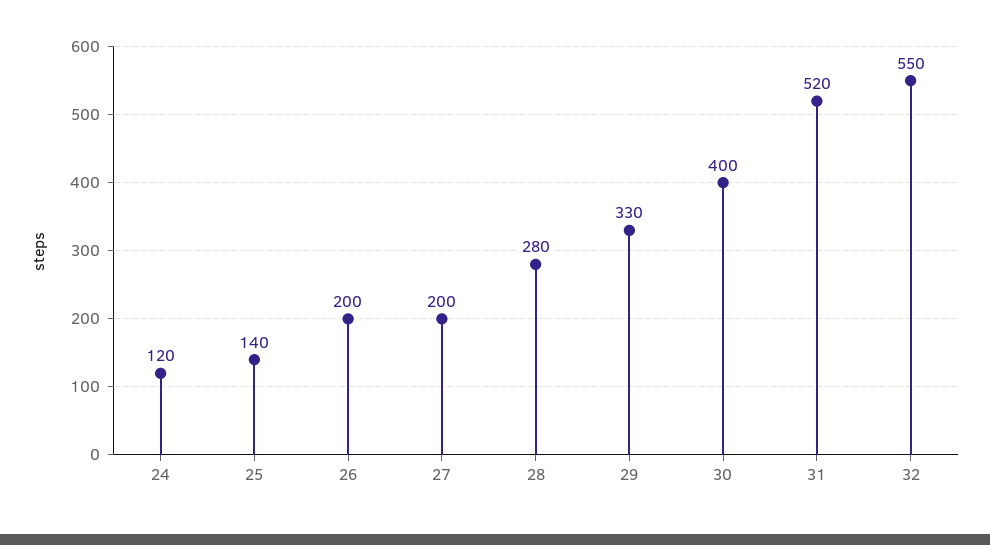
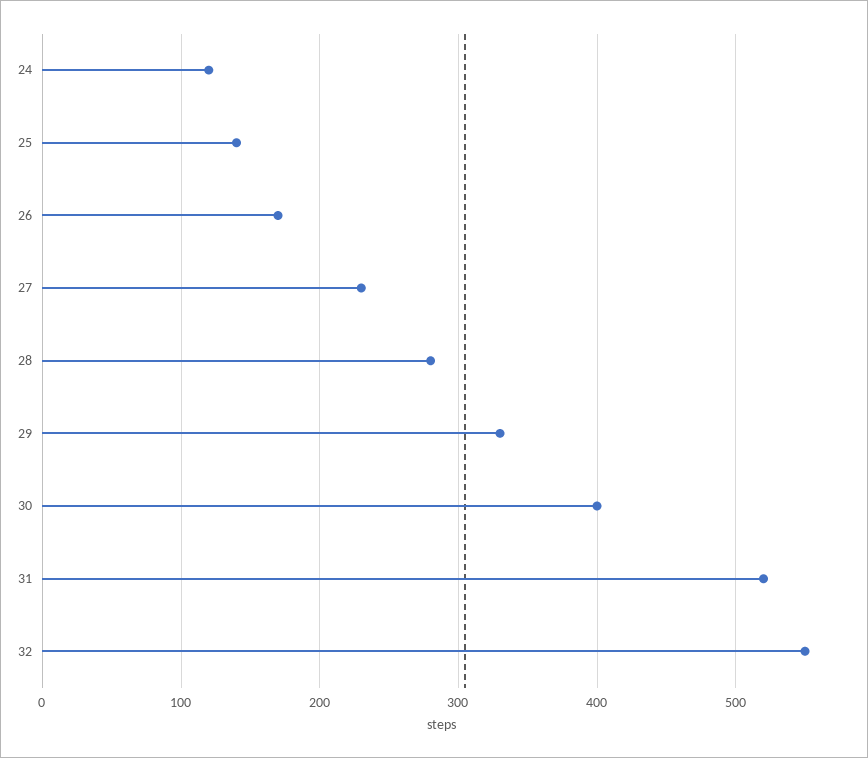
  {
    "24": 120,
    "25": 140,
-   "26": 200,
+   "26": 170,
-   "27": 200,
+   "27": 230,
    "28": 280,
    "29": 330,
    "30": 400,
    "31": 520,
    "32": 550
  }

